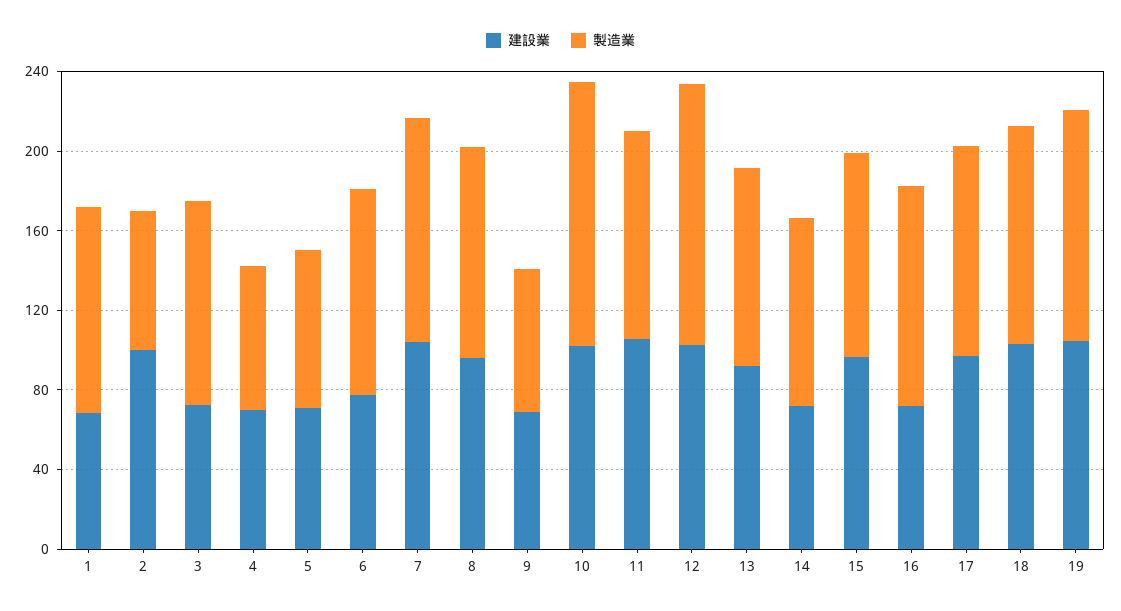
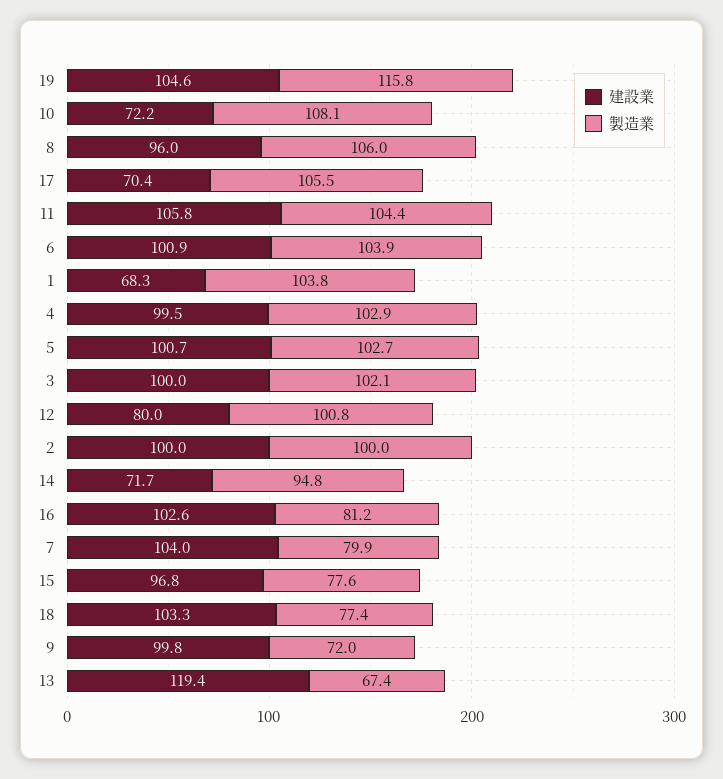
  {
    "建設業": {
      "1": 68.3,
      "2": 100,
-     "3": 70,
+     "3": 100,
-     "4": 70,
+     "4": 99.5,
-     "5": 70,
+     "5": 100.7,
-     "6": 80,
+     "6": 100.9,
      "7": 104,
      "8": 96,
-     "9": 70,
+     "9": 99.8,
-     "10": 100,
+     "10": 72.2,
      "11": 105.8,
-     "12": 100,
+     "12": 80,
-     "13": 90,
+     "13": 119.4,
      "14": 71.7,
      "15": 96.8,
-     "16": 70,
+     "16": 102.6,
-     "17": 100,
+     "17": 70.4,
      "18": 103.3,
      "19": 104.6
    },
    "製造業": {
      "1": 103.8,
-     "2": 70,
+     "2": 100,
      "3": 102.1,
-     "4": 70,
+     "4": 102.9,
-     "5": 80,
+     "5": 102.7,
      "6": 103.9,
-     "7": 110,
+     "7": 79.9,
      "8": 106,
      "9": 72,
-     "10": 130,
+     "10": 108.1,
      "11": 104.4,
-     "12": 130,
+     "12": 100.8,
-     "13": 100,
+     "13": 67.4,
      "14": 94.8,
-     "15": 100,
+     "15": 77.6,
-     "16": 110,
+     "16": 81.2,
      "17": 105.5,
-     "18": 110,
+     "18": 77.4,
      "19": 115.8
    }
  }

